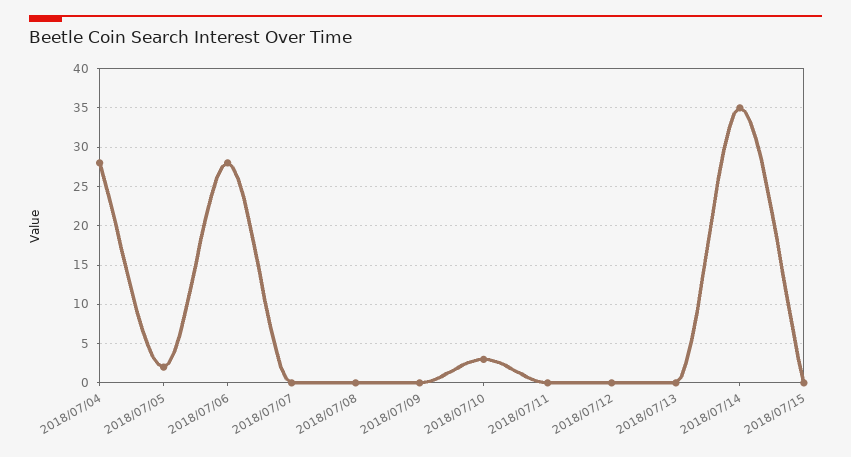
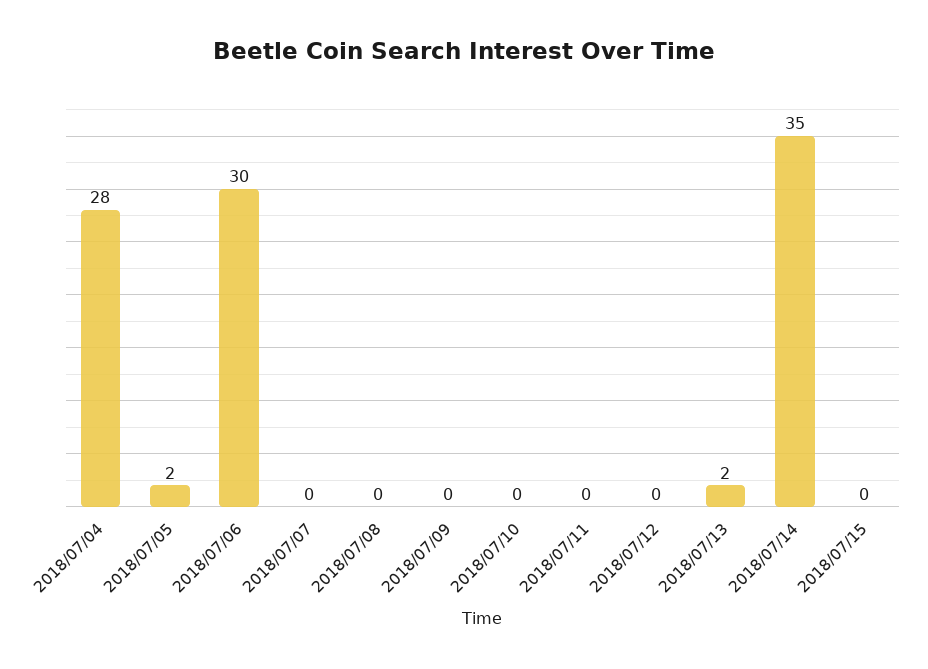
  {
    "2018/07/04": 28,
    "2018/07/05": 2,
-   "2018/07/06": 28,
+   "2018/07/06": 30,
    "2018/07/07": 0,
    "2018/07/08": 0,
    "2018/07/09": 0,
-   "2018/07/10": 3,
+   "2018/07/10": 0,
    "2018/07/11": 0,
    "2018/07/12": 0,
-   "2018/07/13": 0,
+   "2018/07/13": 2,
    "2018/07/14": 35,
    "2018/07/15": 0
  }

